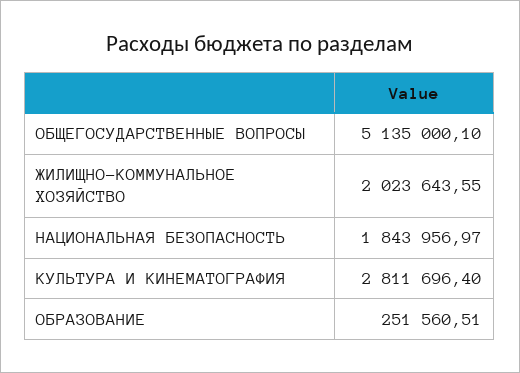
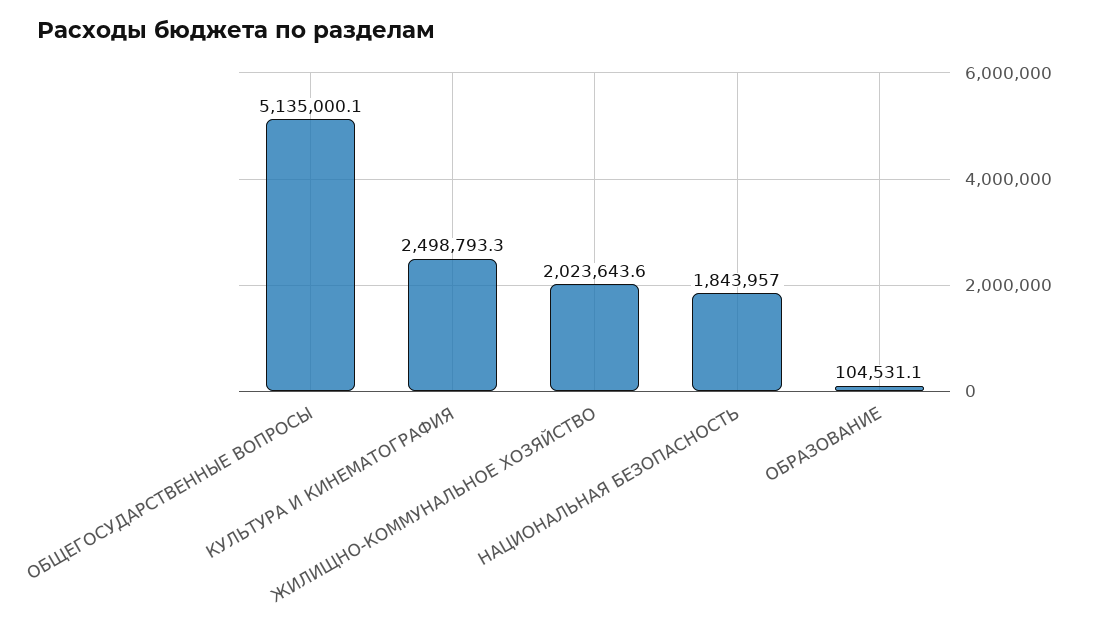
  {
    "ОБЩЕГОСУДАРСТВЕННЫЕ ВОПРОСЫ": 5135000.1,
    "ЖИЛИЩНО-КОММУНАЛЬНОЕ ХОЗЯЙСТВО": 2023643.55,
    "НАЦИОНАЛЬНАЯ БЕЗОПАСНОСТЬ": 1843956.97,
-   "КУЛЬТУРА И КИНЕМАТОГРАФИЯ": 2811696.4,
+   "КУЛЬТУРА И КИНЕМАТОГРАФИЯ": 2498793.3,
-   "ОБРАЗОВАНИЕ": 251560.51
+   "ОБРАЗОВАНИЕ": 104531.1
  }

